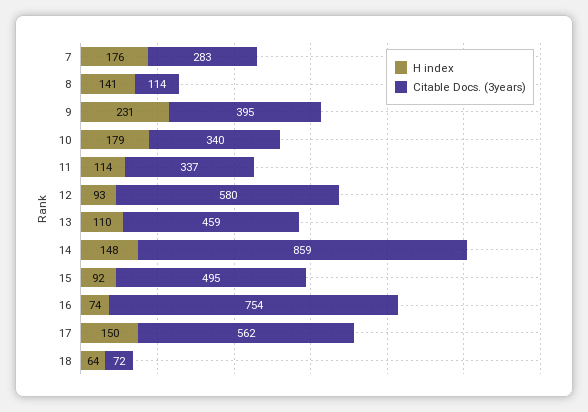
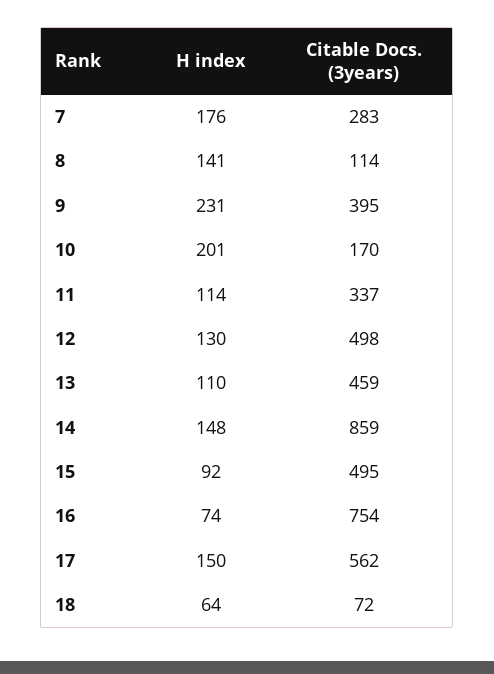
  {
    "H index": {
      "7": 176,
      "8": 141,
      "9": 231,
-     "10": 179,
+     "10": 201,
      "11": 114,
-     "12": 93,
+     "12": 130,
      "13": 110,
      "14": 148,
      "15": 92,
      "16": 74,
      "17": 150,
      "18": 64
    },
    "Citable Docs. (3years)": {
      "7": 283,
      "8": 114,
      "9": 395,
-     "10": 340,
+     "10": 170,
      "11": 337,
-     "12": 580,
+     "12": 498,
      "13": 459,
      "14": 859,
      "15": 495,
      "16": 754,
      "17": 562,
      "18": 72
    }
  }

